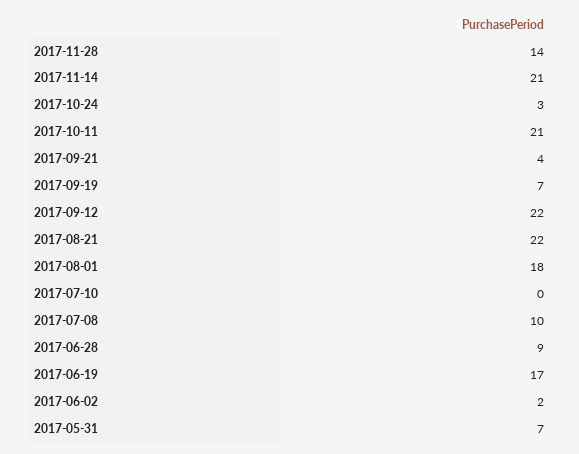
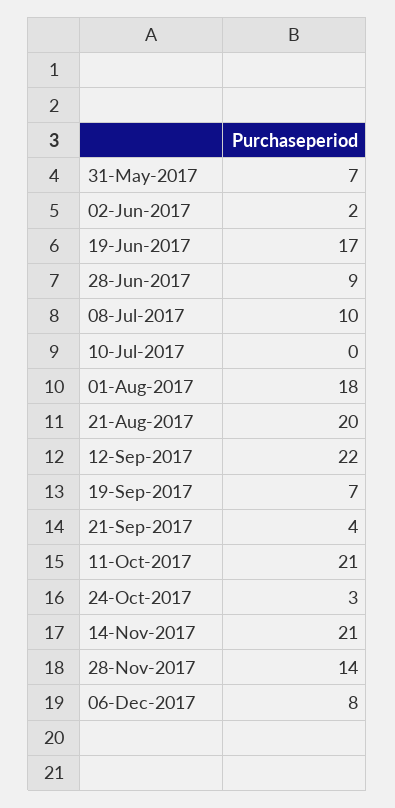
  {
    "2017-11-28": 14,
    "2017-11-14": 21,
    "2017-10-24": 3,
    "2017-10-11": 21,
    "2017-09-21": 4,
    "2017-09-19": 7,
    "2017-09-12": 22,
-   "2017-08-21": 22,
+   "2017-08-21": 20,
    "2017-08-01": 18,
    "2017-07-10": 0,
    "2017-07-08": 10,
    "2017-06-28": 9,
    "2017-06-19": 17,
    "2017-06-02": 2,
-   "2017-05-31": 7
+   "2017-05-31": 7,
+   "06-Dec-2017": 8
  }

